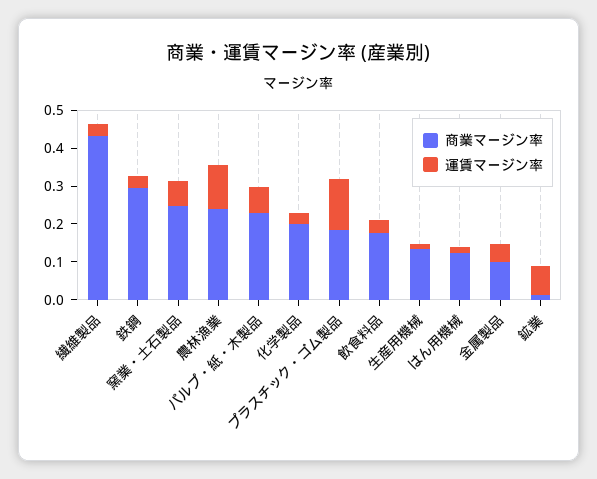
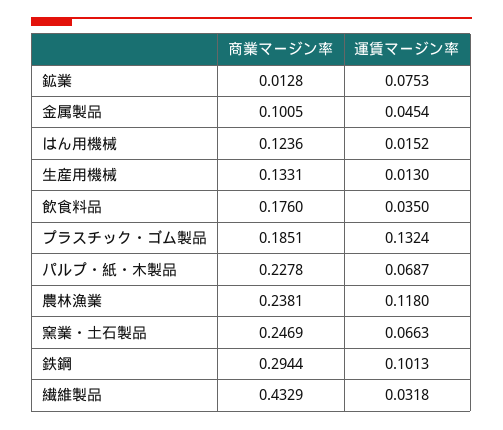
  {
    "商業マージン率": {
      "繊維製品": 0.4329,
      "鉄鋼": 0.2944,
      "窯業・土石製品": 0.2469,
      "農林漁業": 0.2381,
      "パルプ・紙・木製品": 0.2278,
-     "化学製品": 0.2,
      "プラスチック・ゴム製品": 0.1851,
      "飲食料品": 0.176,
      "生産用機械": 0.1331,
      "はん用機械": 0.1236,
      "金属製品": 0.1005,
      "鉱業": 0.0128
    },
    "運賃マージン率": {
      "繊維製品": 0.0318,
-     "鉄鋼": 0.025,
+     "鉄鋼": 0.1013,
      "窯業・土石製品": 0.0663,
      "農林漁業": 0.118,
      "パルプ・紙・木製品": 0.0687,
-     "化学製品": 0.025,
      "プラスチック・ゴム製品": 0.1324,
      "飲食料品": 0.035,
      "生産用機械": 0.013,
      "はん用機械": 0.0152,
      "金属製品": 0.0454,
      "鉱業": 0.0753
    }
  }

